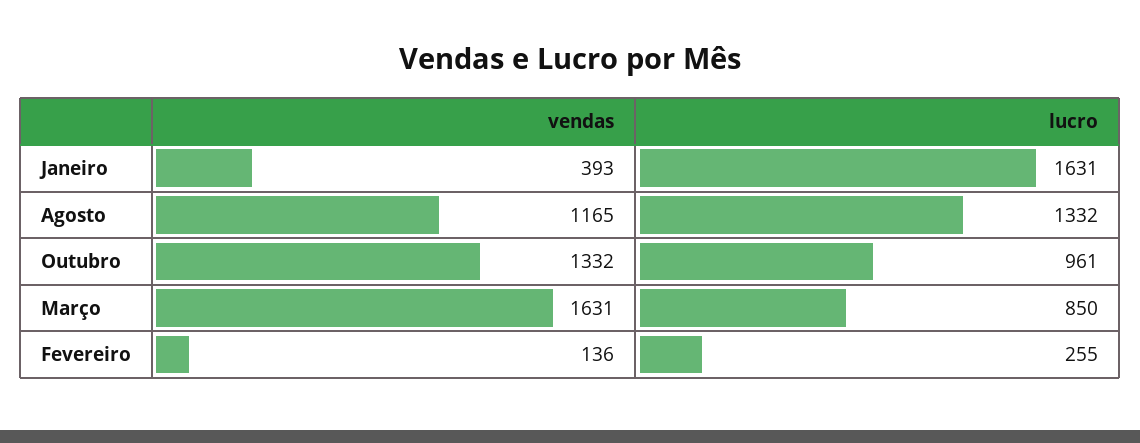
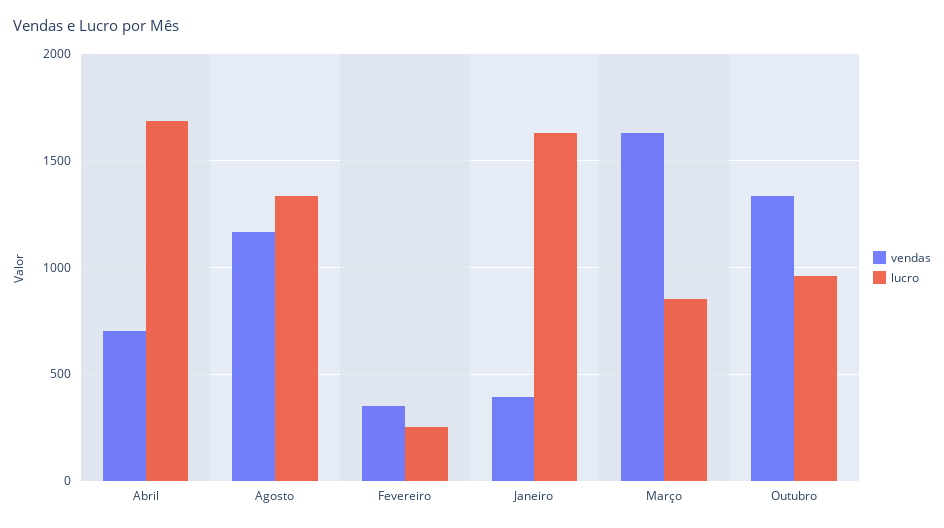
  {
    "vendas": {
      "Janeiro": 393,
      "Agosto": 1165,
      "Outubro": 1332,
      "Março": 1631,
-     "Fevereiro": 136
+     "Fevereiro": 350,
+     "Abril": 700
    },
    "lucro": {
      "Janeiro": 1631,
      "Agosto": 1332,
      "Outubro": 961,
      "Março": 850,
-     "Fevereiro": 255
+     "Fevereiro": 255,
+     "Abril": 1700
    }
  }

